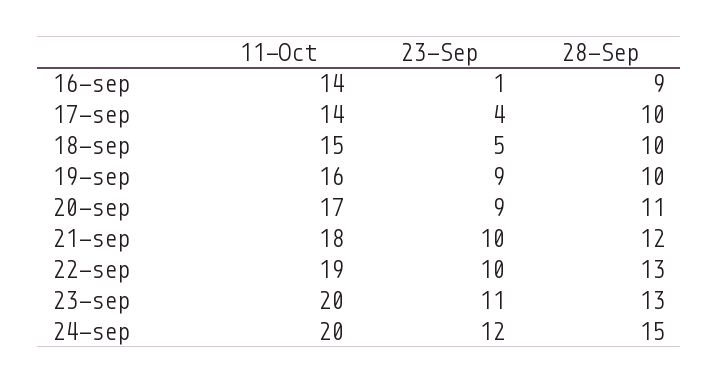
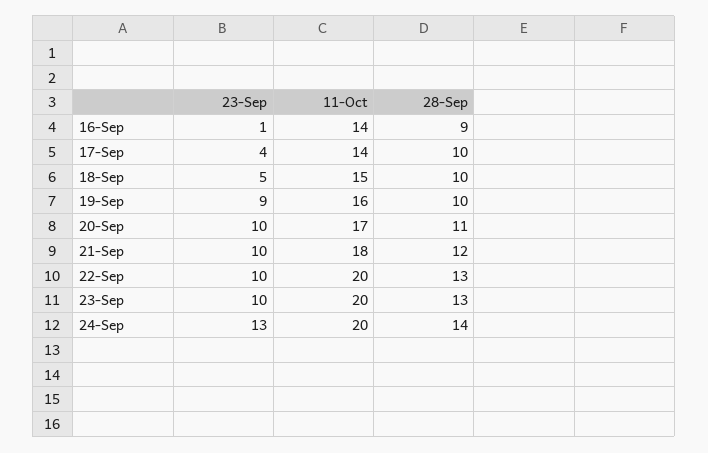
  {
    "11-Oct": {
      "16-sep": 14,
      "17-sep": 14,
      "18-sep": 15,
      "19-sep": 16,
      "20-sep": 17,
      "21-sep": 18,
-     "22-sep": 19,
+     "22-sep": 20,
      "23-sep": 20,
      "24-sep": 20
    },
    "23-Sep": {
      "16-sep": 1,
      "17-sep": 4,
      "18-sep": 5,
      "19-sep": 9,
-     "20-sep": 9,
+     "20-sep": 10,
      "21-sep": 10,
      "22-sep": 10,
-     "23-sep": 11,
+     "23-sep": 10,
-     "24-sep": 12
+     "24-sep": 13
    },
    "28-Sep": {
      "16-sep": 9,
      "17-sep": 10,
      "18-sep": 10,
      "19-sep": 10,
      "20-sep": 11,
      "21-sep": 12,
      "22-sep": 13,
      "23-sep": 13,
-     "24-sep": 15
+     "24-sep": 14
    }
  }

